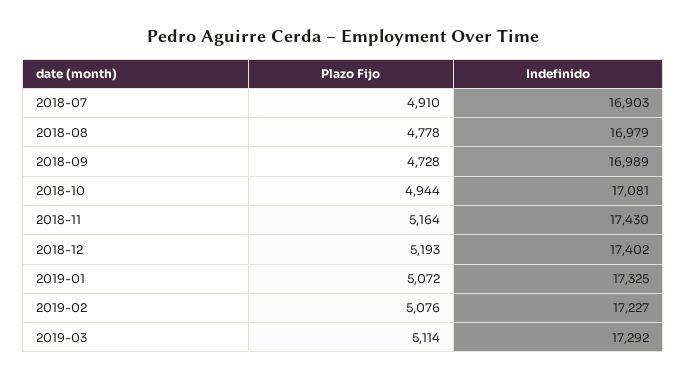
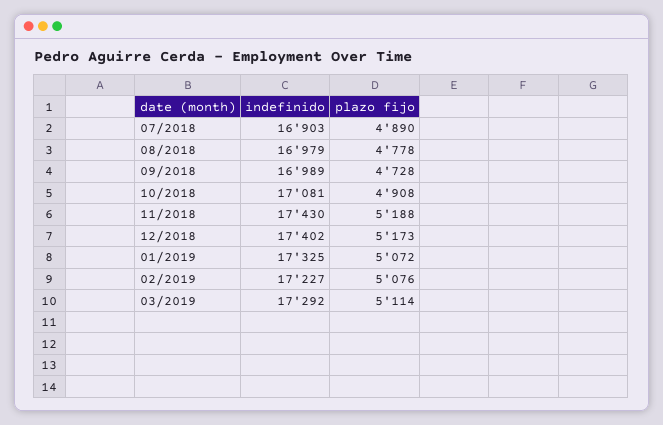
  {
    "Plazo Fijo": {
-     "2018-07": 4910,
+     "2018-07": 4890,
      "2018-08": 4778,
      "2018-09": 4728,
-     "2018-10": 4944,
+     "2018-10": 4908,
-     "2018-11": 5164,
+     "2018-11": 5188,
-     "2018-12": 5193,
+     "2018-12": 5173,
      "2019-01": 5072,
      "2019-02": 5076,
      "2019-03": 5114
    },
    "Indefinido": {
      "2018-07": 16903,
      "2018-08": 16979,
      "2018-09": 16989,
      "2018-10": 17081,
      "2018-11": 17430,
      "2018-12": 17402,
      "2019-01": 17325,
      "2019-02": 17227,
      "2019-03": 17292
    }
  }

